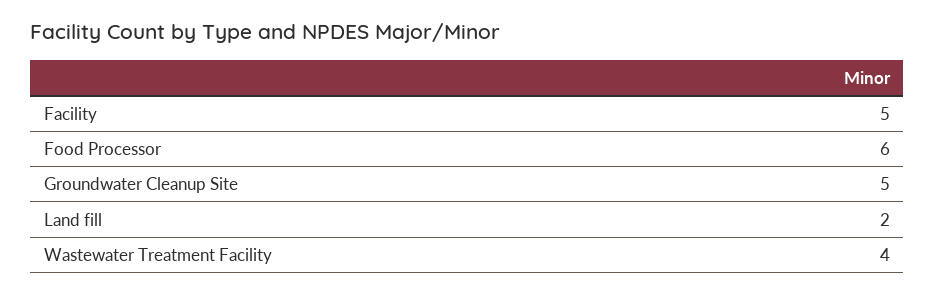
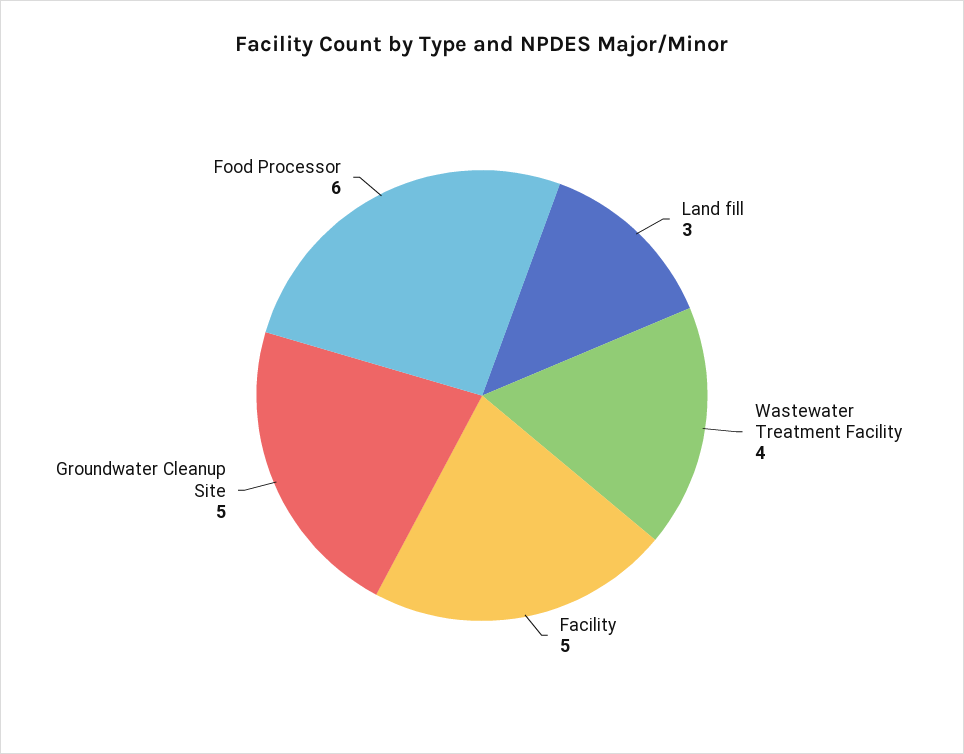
  {
    "Facility": 5,
    "Food Processor": 6,
    "Groundwater Cleanup Site": 5,
-   "Land fill": 2,
+   "Land fill": 3,
    "Wastewater Treatment Facility": 4
  }

